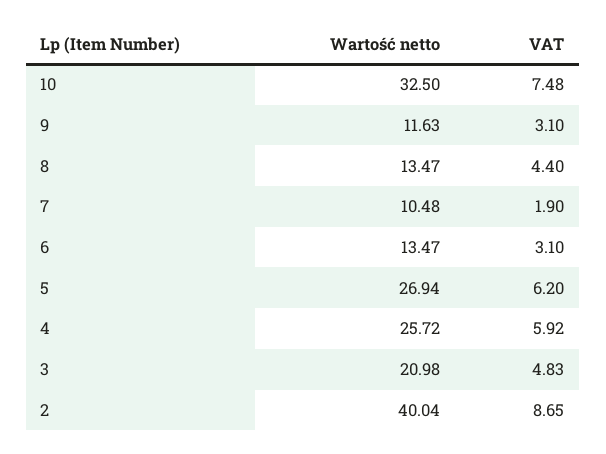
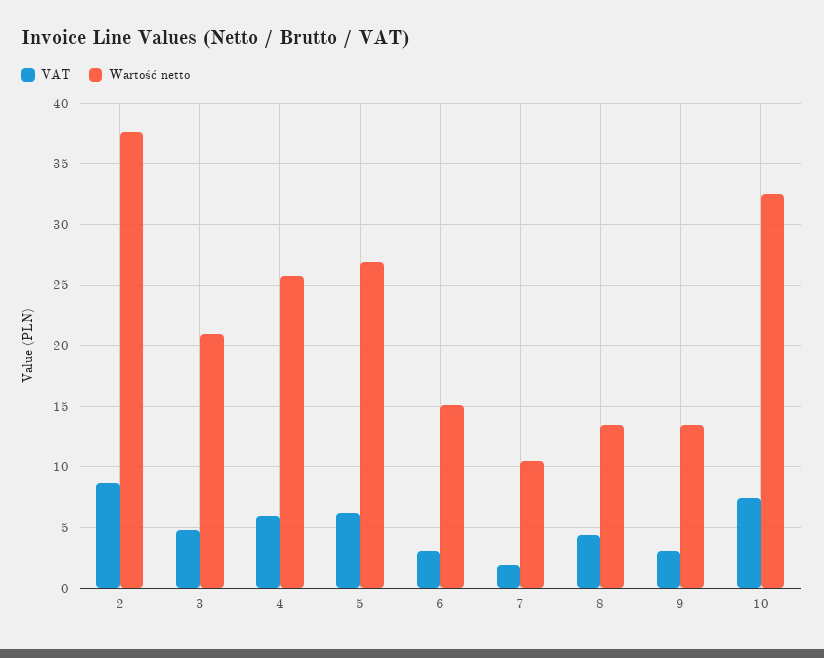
  {
    "Wartość netto": {
      "10": 32.5,
-     "9": 11.63,
+     "9": 13.5,
      "8": 13.47,
      "7": 10.48,
-     "6": 13.47,
+     "6": 15,
      "5": 26.94,
      "4": 25.72,
      "3": 20.98,
-     "2": 40.04
+     "2": 37.5
    },
    "VAT": {
      "10": 7.48,
      "9": 3.1,
      "8": 4.4,
      "7": 1.9,
      "6": 3.1,
      "5": 6.2,
      "4": 5.92,
      "3": 4.83,
      "2": 8.65
    }
  }

